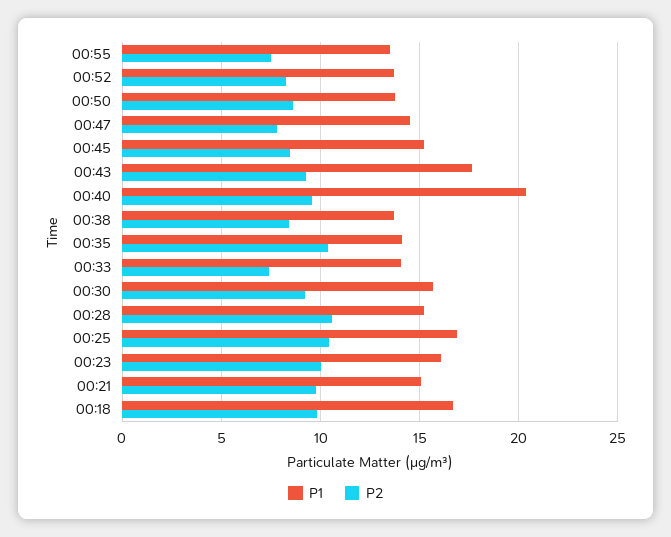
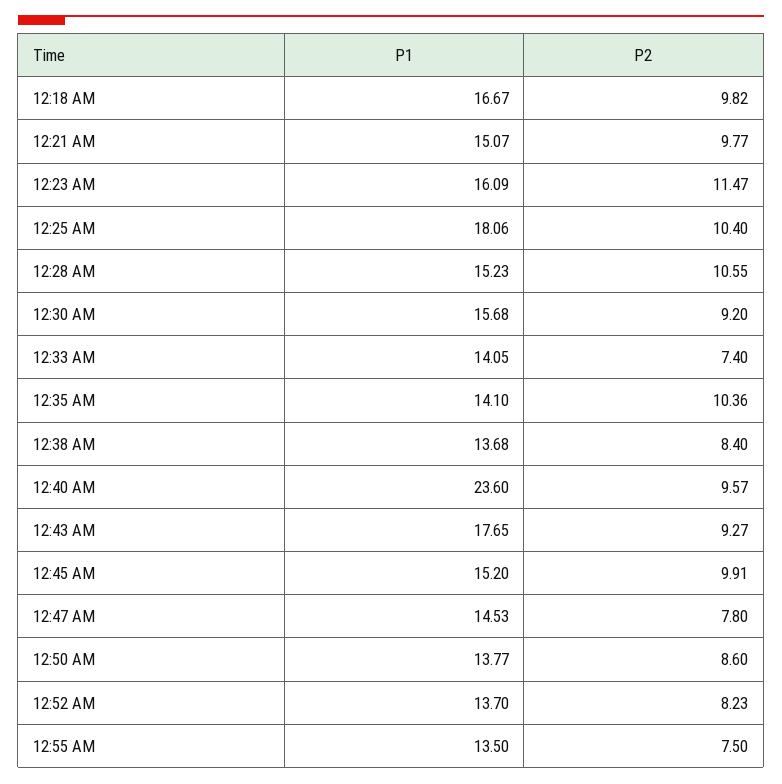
  {
    "P1": {
      "00:55": 13.5,
      "00:52": 13.7,
      "00:50": 13.77,
      "00:47": 14.53,
      "00:45": 15.2,
      "00:43": 17.65,
-     "00:40": 20.5,
+     "00:40": 23.6,
      "00:38": 13.68,
      "00:35": 14.1,
      "00:33": 14.05,
      "00:30": 15.68,
      "00:28": 15.23,
-     "00:25": 17,
+     "00:25": 18.06,
      "00:23": 16.09,
      "00:21": 15.07,
      "00:18": 16.67
    },
    "P2": {
      "00:55": 7.5,
      "00:52": 8.23,
      "00:50": 8.6,
      "00:47": 7.8,
-     "00:45": 8.5,
+     "00:45": 9.91,
      "00:43": 9.27,
      "00:40": 9.57,
      "00:38": 8.4,
      "00:35": 10.36,
      "00:33": 7.4,
      "00:30": 9.2,
      "00:28": 10.55,
      "00:25": 10.4,
-     "00:23": 10,
+     "00:23": 11.47,
      "00:21": 9.77,
      "00:18": 9.82
    }
  }

